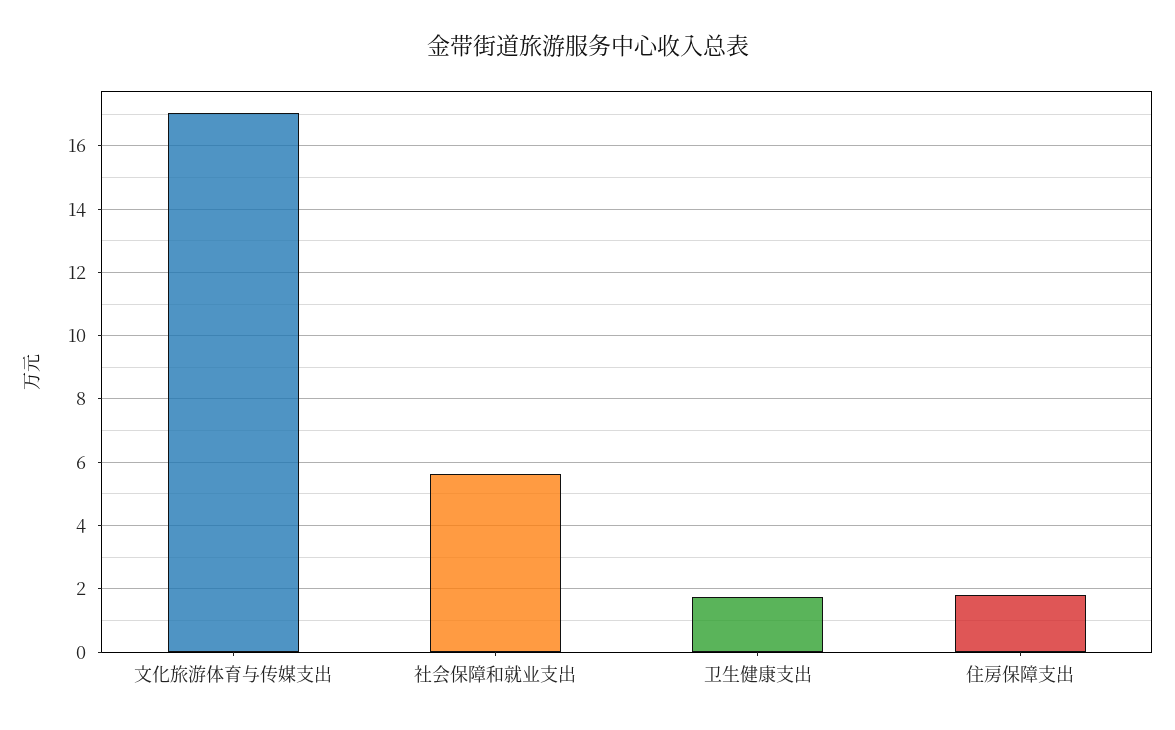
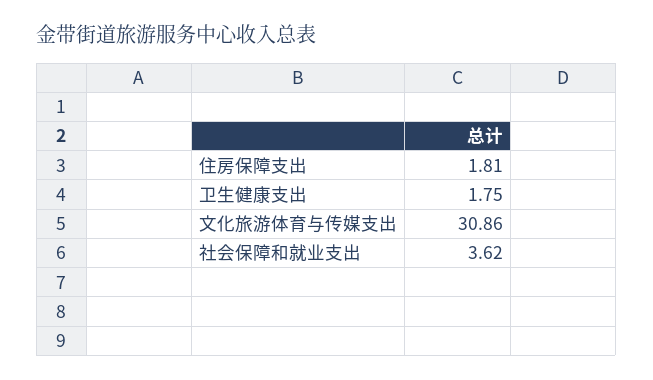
  {
-   "文化旅游体育与传媒支出": 17,
+   "文化旅游体育与传媒支出": 30.86,
-   "社会保障和就业支出": 5.6,
+   "社会保障和就业支出": 3.62,
    "卫生健康支出": 1.75,
    "住房保障支出": 1.81
  }

